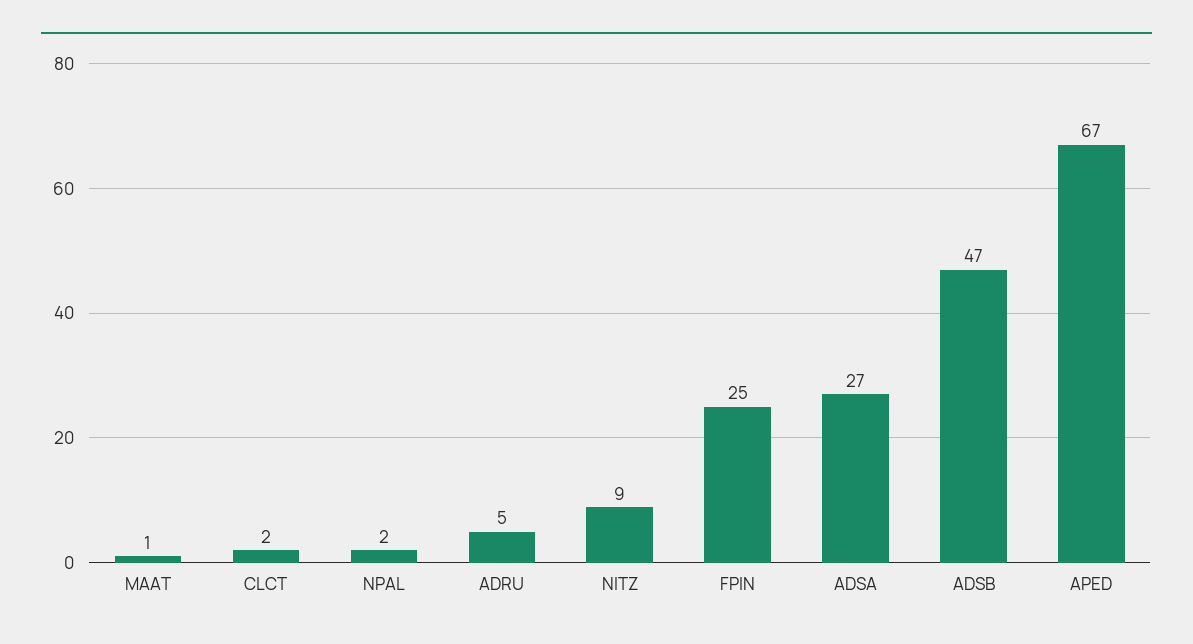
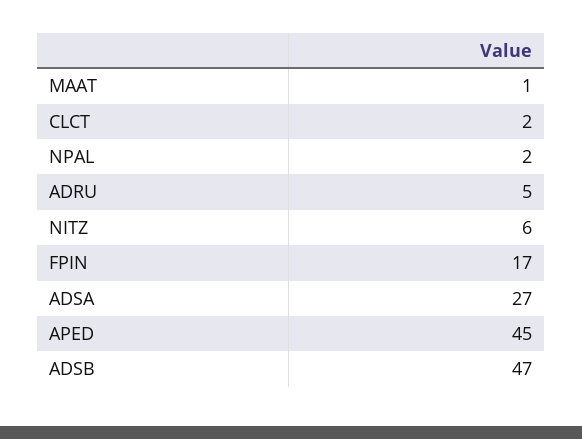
  {
    "MAAT": 1,
    "CLCT": 2,
    "NPAL": 2,
    "ADRU": 5,
-   "NITZ": 9,
+   "NITZ": 6,
-   "FPIN": 25,
+   "FPIN": 17,
    "ADSA": 27,
    "ADSB": 47,
-   "APED": 67
+   "APED": 45
  }

